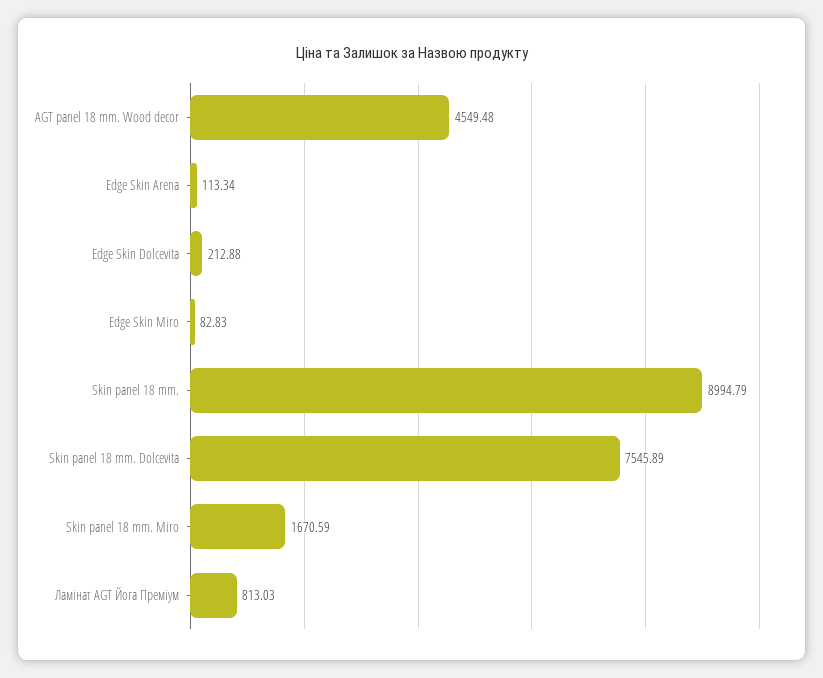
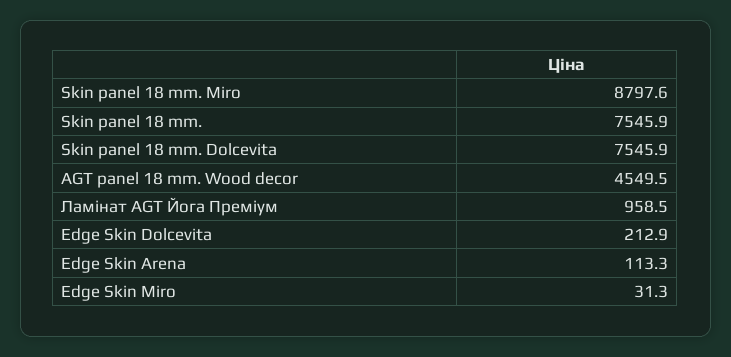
  {
    "AGT panel 18 mm. Wood decor": 4549.48,
    "Edge Skin Arena": 113.34,
    "Edge Skin Dolcevita": 212.88,
-   "Edge Skin Miro": 82.83,
+   "Edge Skin Miro": 31.3,
-   "Skin panel 18 mm.": 8994.79,
+   "Skin panel 18 mm.": 7545.9,
    "Skin panel 18 mm. Dolcevita": 7545.89,
-   "Skin panel 18 mm. Miro": 1670.59,
+   "Skin panel 18 mm. Miro": 8797.6,
-   "Ламінат AGT Йога Преміум": 813.03
+   "Ламінат AGT Йога Преміум": 958.5
  }

